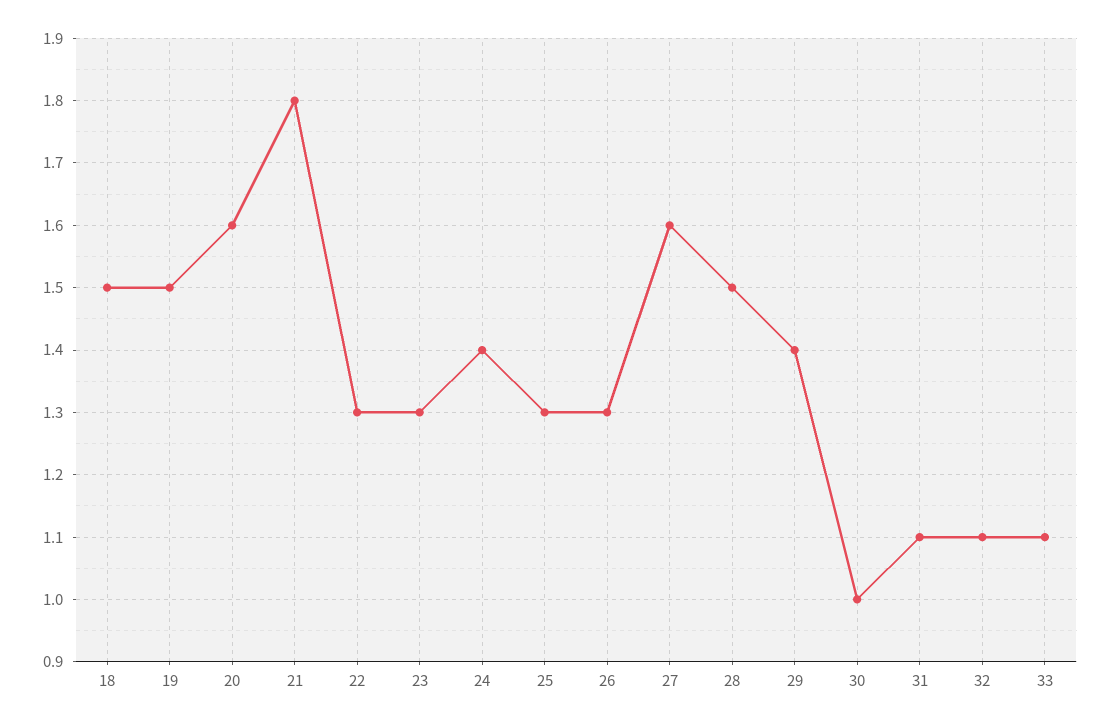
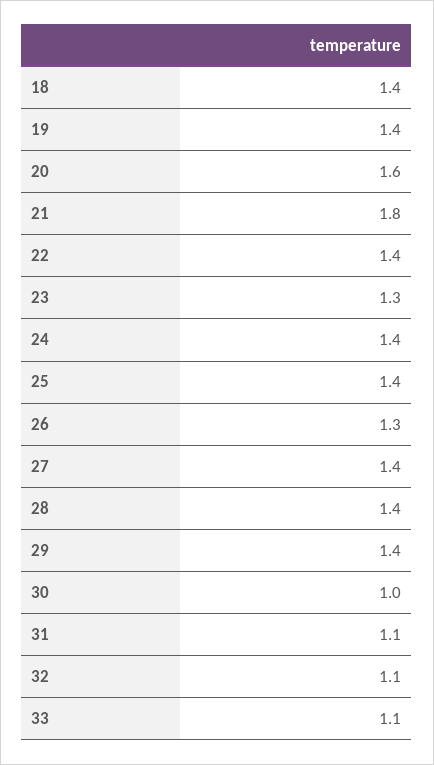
  {
-   "18": 1.5,
+   "18": 1.4,
-   "19": 1.5,
+   "19": 1.4,
    "20": 1.6,
    "21": 1.8,
-   "22": 1.3,
+   "22": 1.4,
    "23": 1.3,
    "24": 1.4,
-   "25": 1.3,
+   "25": 1.4,
    "26": 1.3,
-   "27": 1.6,
+   "27": 1.4,
-   "28": 1.5,
+   "28": 1.4,
    "29": 1.4,
    "30": 1,
    "31": 1.1,
    "32": 1.1,
    "33": 1.1
  }

